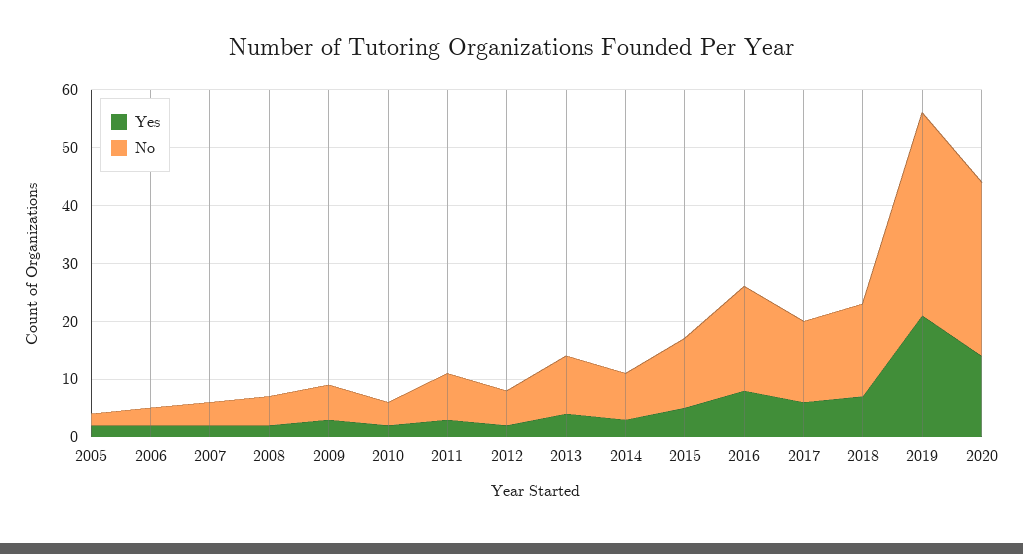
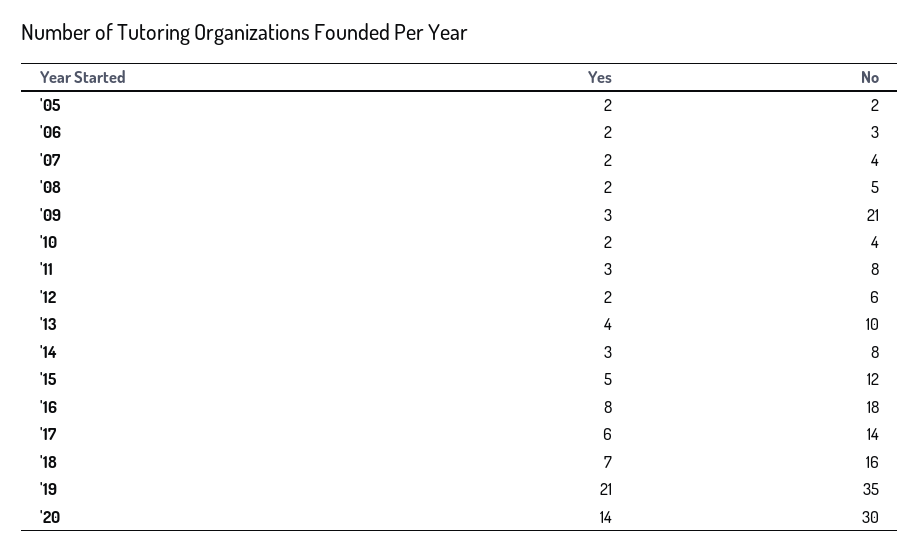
  {
    "Yes": {
      "2005": 2,
      "2006": 2,
      "2007": 2,
      "2008": 2,
      "2009": 3,
      "2010": 2,
      "2011": 3,
      "2012": 2,
      "2013": 4,
      "2014": 3,
      "2015": 5,
      "2016": 8,
      "2017": 6,
      "2018": 7,
      "2019": 21,
      "2020": 14
    },
    "No": {
      "2005": 2,
      "2006": 3,
      "2007": 4,
      "2008": 5,
-     "2009": 5,
+     "2009": 21,
      "2010": 4,
      "2011": 8,
      "2012": 6,
      "2013": 10,
      "2014": 8,
      "2015": 12,
      "2016": 18,
      "2017": 14,
      "2018": 16,
      "2019": 35,
      "2020": 30
    }
  }

